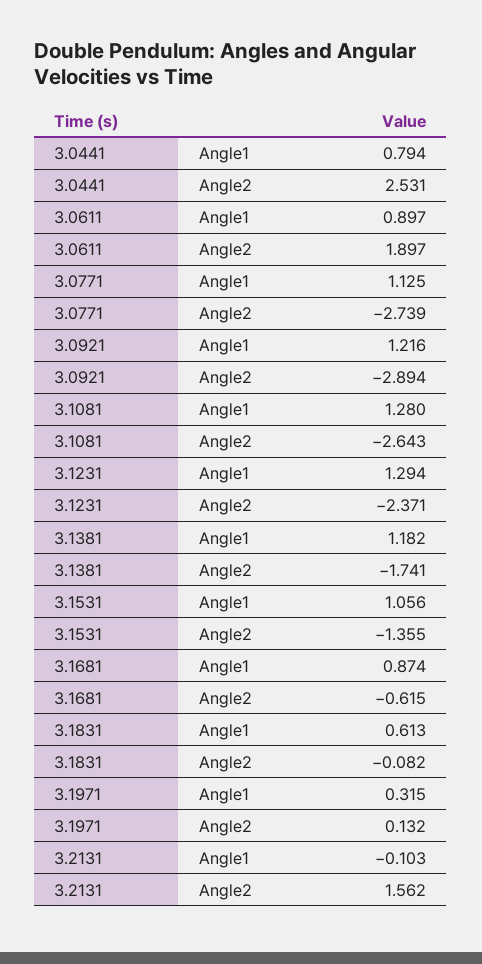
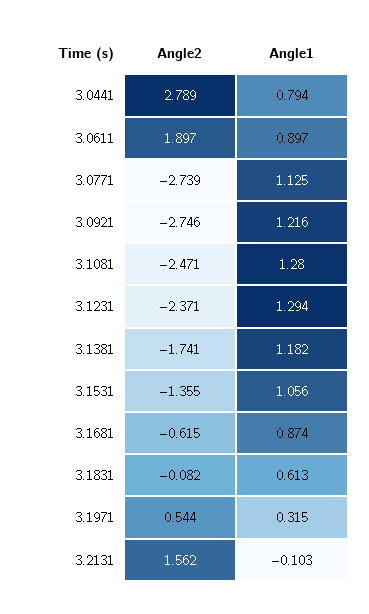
  {
    "3.0441": {
      "Angle1": 0.794,
-     "Angle2": 2.531
+     "Angle2": 2.789
    },
    "3.0611": {
      "Angle1": 0.897,
      "Angle2": 1.897
    },
    "3.0771": {
      "Angle1": 1.125,
      "Angle2": -2.739
    },
    "3.0921": {
      "Angle1": 1.216,
-     "Angle2": -2.894
+     "Angle2": -2.746
    },
    "3.1081": {
      "Angle1": 1.28,
-     "Angle2": -2.643
+     "Angle2": -2.471
    },
    "3.1231": {
      "Angle1": 1.294,
      "Angle2": -2.371
    },
    "3.1381": {
      "Angle1": 1.182,
      "Angle2": -1.741
    },
    "3.1531": {
      "Angle1": 1.056,
      "Angle2": -1.355
    },
    "3.1681": {
      "Angle1": 0.874,
      "Angle2": -0.615
    },
    "3.1831": {
      "Angle1": 0.613,
      "Angle2": -0.082
    },
    "3.1971": {
      "Angle1": 0.315,
-     "Angle2": 0.132
+     "Angle2": 0.544
    },
    "3.2131": {
      "Angle1": -0.103,
      "Angle2": 1.562
    }
  }

